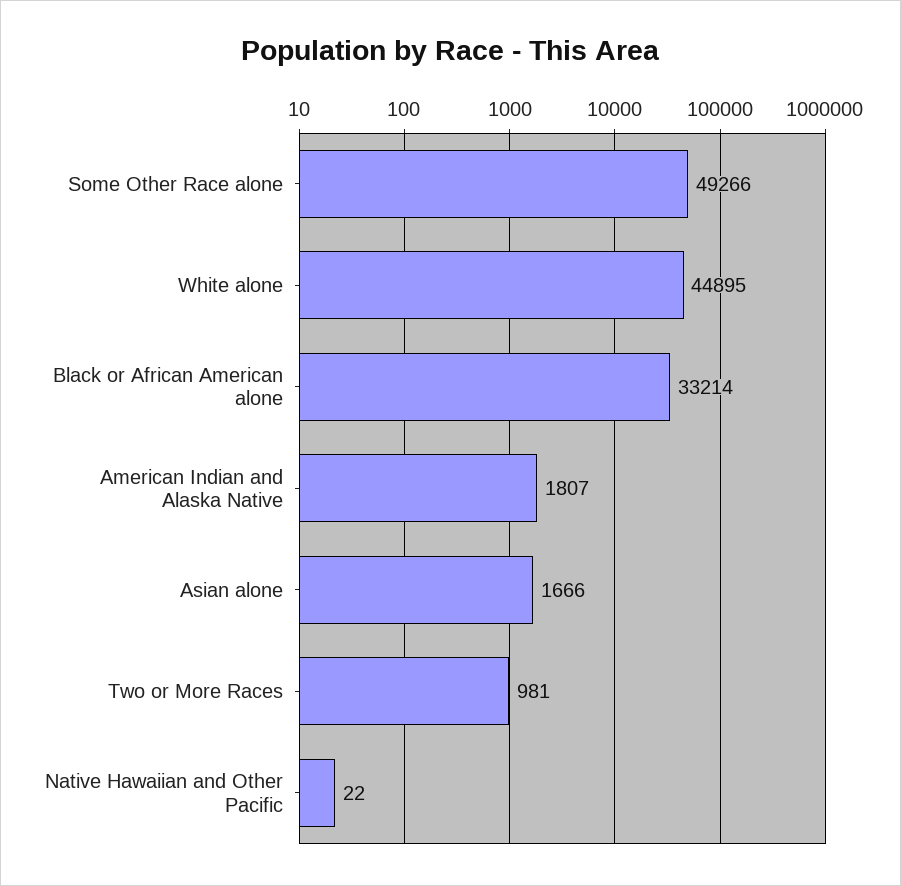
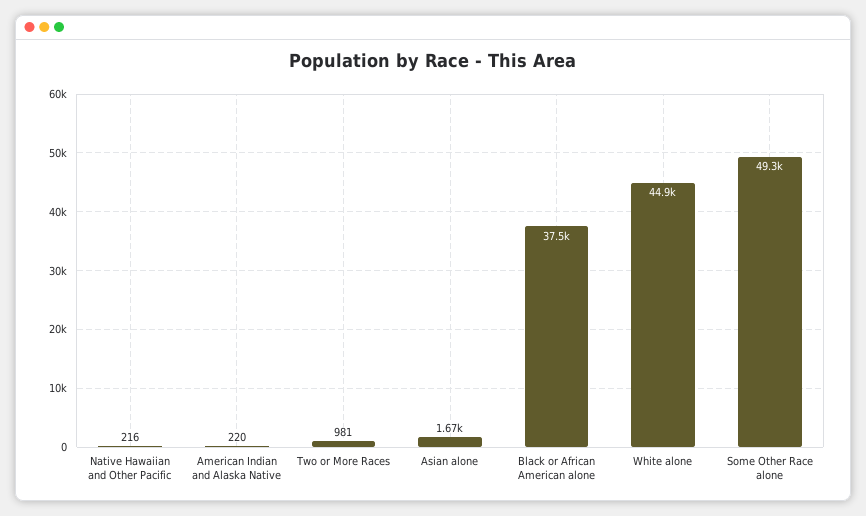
  {
    "Some Other Race alone": 49266,
    "White alone": 44895,
-   "Black or African American alone": 33214,
+   "Black or African American alone": 37500,
-   "American Indian and Alaska Native": 1807,
+   "American Indian and Alaska Native": 220,
    "Asian alone": 1666,
    "Two or More Races": 981,
-   "Native Hawaiian and Other Pacific": 22
+   "Native Hawaiian and Other Pacific": 216
  }

